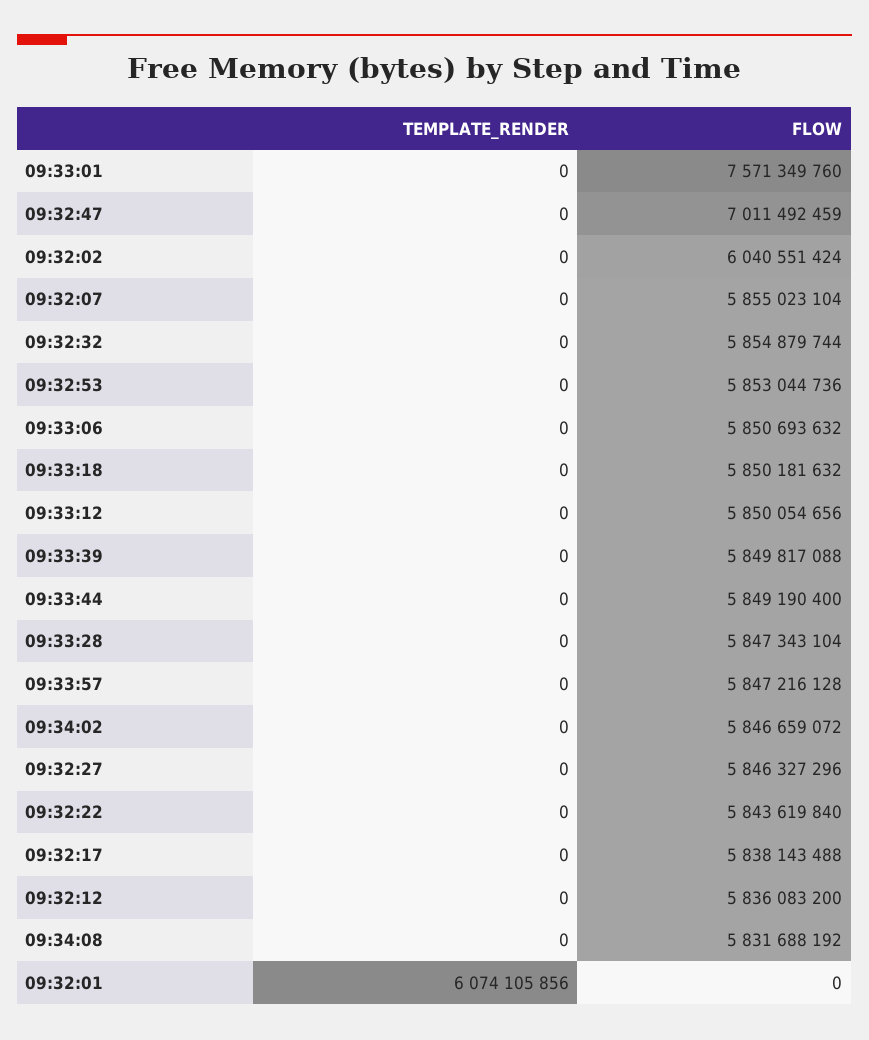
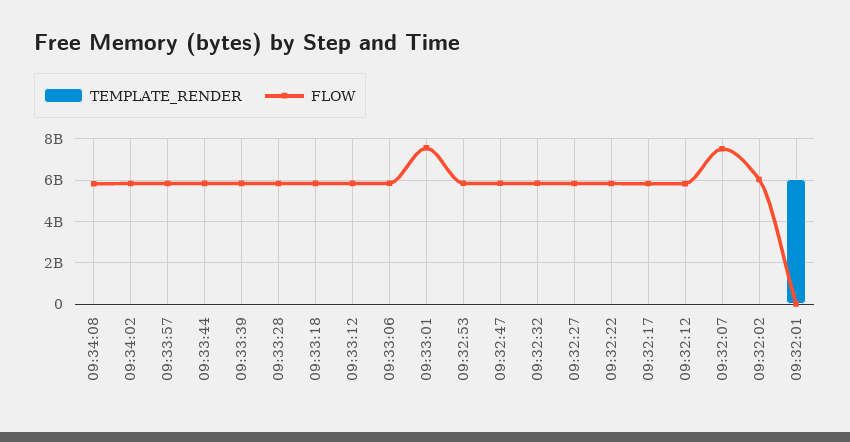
  {
    "TEMPLATE_RENDER": {
      "09:33:01": 0,
      "09:32:47": 0,
      "09:32:02": 0,
      "09:32:07": 0,
      "09:32:32": 0,
      "09:32:53": 0,
      "09:33:06": 0,
      "09:33:18": 0,
      "09:33:12": 0,
      "09:33:39": 0,
      "09:33:44": 0,
      "09:33:28": 0,
      "09:33:57": 0,
      "09:34:02": 0,
      "09:32:27": 0,
      "09:32:22": 0,
      "09:32:17": 0,
      "09:32:12": 0,
      "09:34:08": 0,
      "09:32:01": 6074105856
    },
    "FLOW": {
      "09:33:01": 7571349760,
-     "09:32:47": 7011492459,
+     "09:32:47": 6000000000,
      "09:32:02": 6040551424,
-     "09:32:07": 5855023104,
+     "09:32:07": 7500000000,
      "09:32:32": 5854879744,
      "09:32:53": 5853044736,
      "09:33:06": 5850693632,
      "09:33:18": 5850181632,
      "09:33:12": 5850054656,
      "09:33:39": 5849817088,
      "09:33:44": 5849190400,
      "09:33:28": 5847343104,
      "09:33:57": 5847216128,
      "09:34:02": 5846659072,
      "09:32:27": 5846327296,
      "09:32:22": 5843619840,
      "09:32:17": 5838143488,
      "09:32:12": 5836083200,
      "09:34:08": 5831688192,
      "09:32:01": 0
    }
  }

